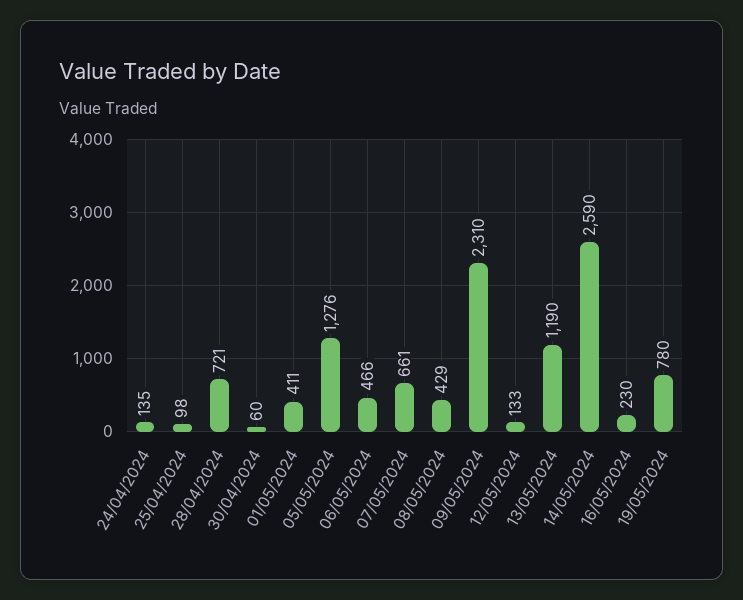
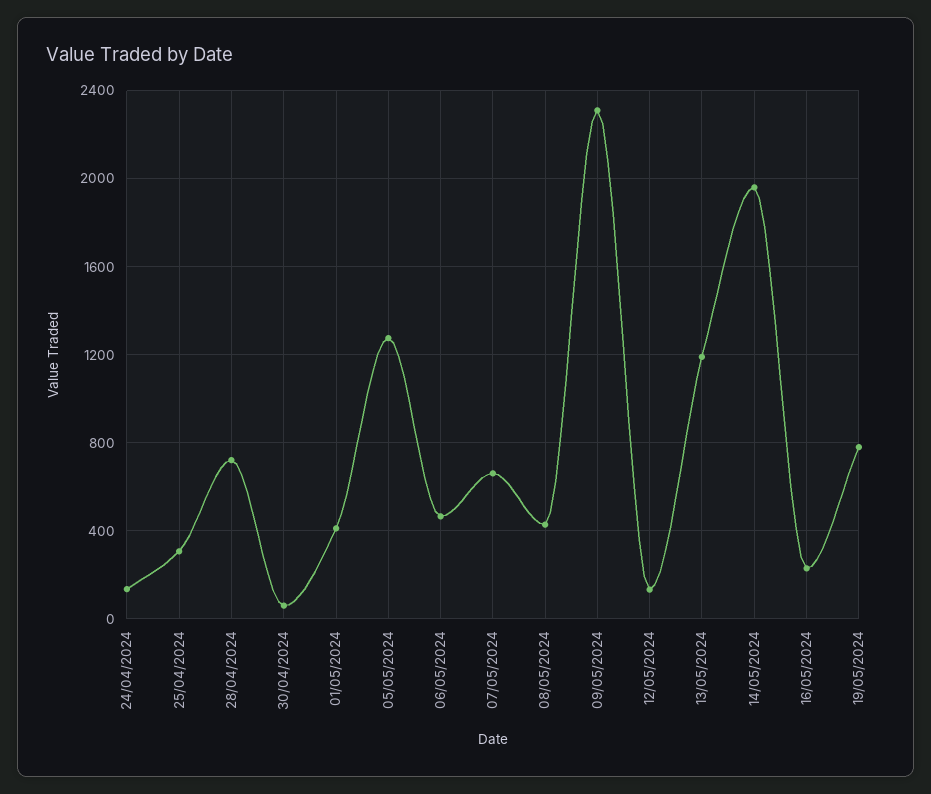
  {
    "24/04/2024": 135,
-   "25/04/2024": 98,
+   "25/04/2024": 300,
    "28/04/2024": 721,
    "30/04/2024": 60,
    "01/05/2024": 411,
    "05/05/2024": 1276,
    "06/05/2024": 466,
    "07/05/2024": 661,
    "08/05/2024": 429,
    "09/05/2024": 2310,
    "12/05/2024": 133,
    "13/05/2024": 1190,
-   "14/05/2024": 2590,
+   "14/05/2024": 1950,
    "16/05/2024": 230,
    "19/05/2024": 780
  }

